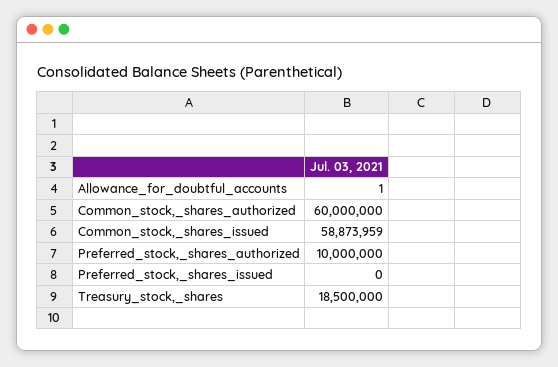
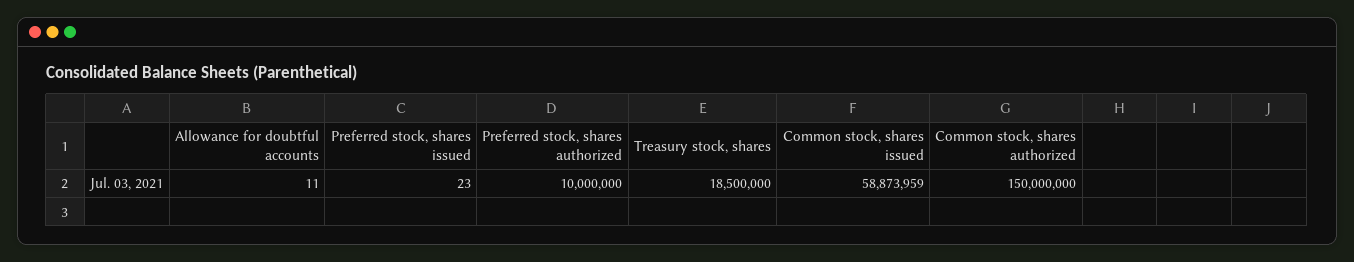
  {
-   "Allowance_for_doubtful_accounts": 1,
+   "Allowance_for_doubtful_accounts": 11,
-   "Common_stock,_shares_authorized": 60000000,
+   "Common_stock,_shares_authorized": 150000000,
    "Common_stock,_shares_issued": 58873959,
    "Preferred_stock,_shares_authorized": 10000000,
-   "Preferred_stock,_shares_issued": 0,
+   "Preferred_stock,_shares_issued": 23,
    "Treasury_stock,_shares": 18500000
  }

